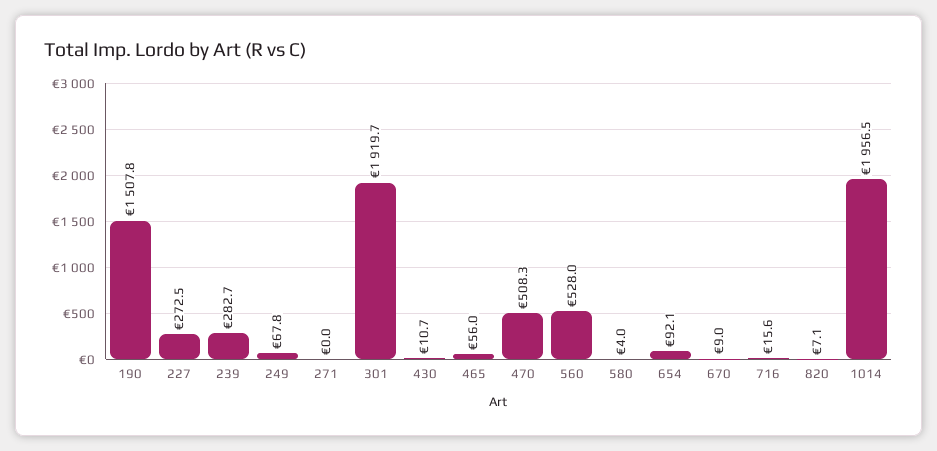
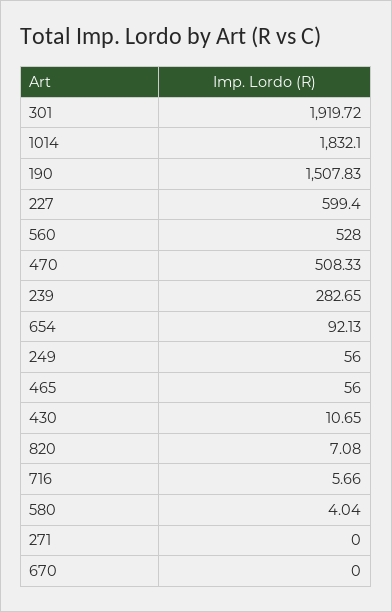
  {
    "190": 1507.83,
-   "227": 272.5,
+   "227": 599.4,
    "239": 282.65,
-   "249": 67.8,
+   "249": 56,
    "271": 0,
    "301": 1919.72,
    "430": 10.65,
    "465": 56,
    "470": 508.33,
    "560": 528,
    "580": 4.04,
    "654": 92.13,
-   "670": 9,
+   "670": 0,
-   "716": 15.6,
+   "716": 5.66,
    "820": 7.08,
-   "1014": 1956.5
+   "1014": 1832.1
  }

